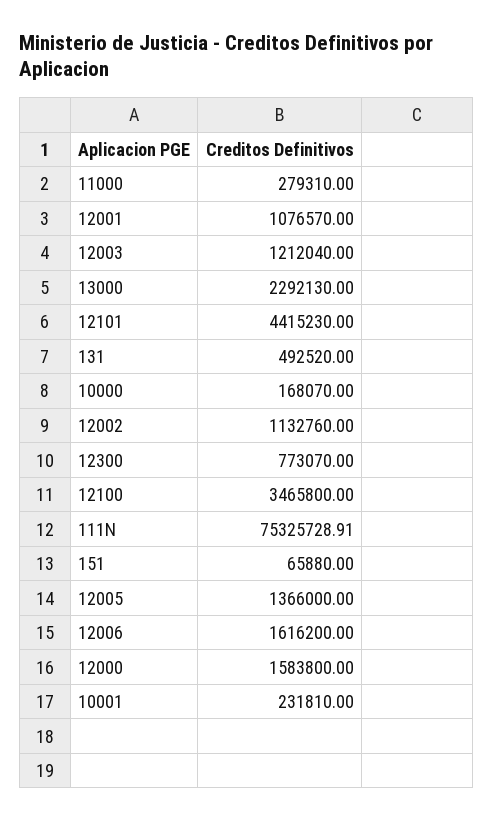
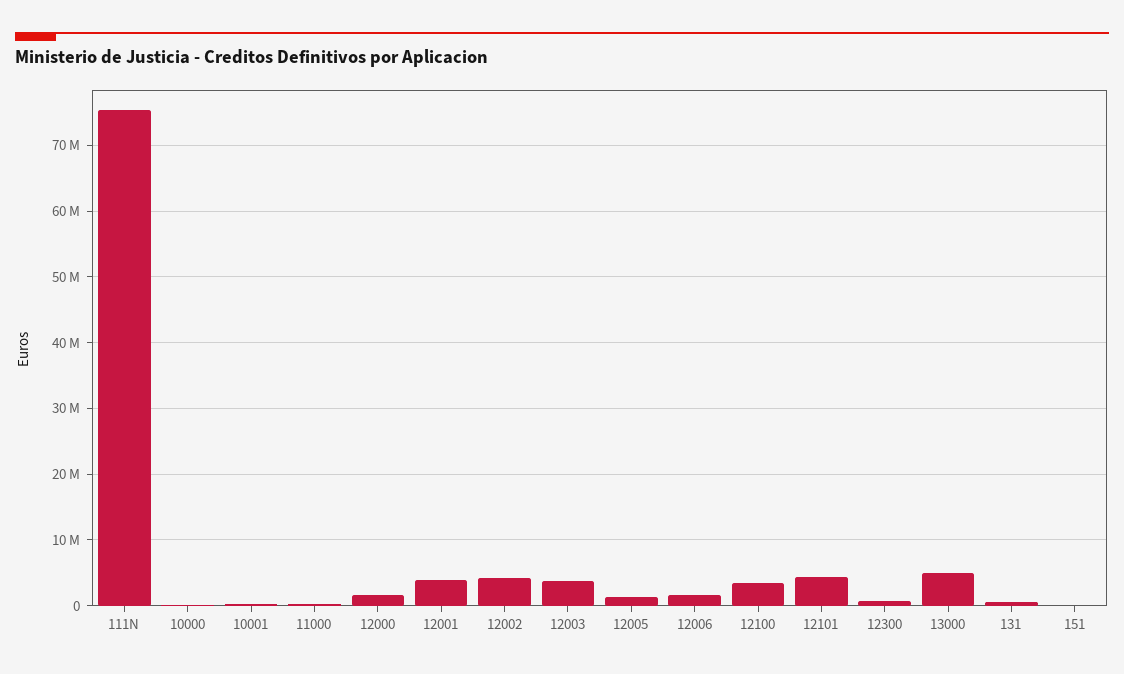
  {
    "11000": 279310,
-   "12001": 1076570,
+   "12001": 4000000,
-   "12003": 1212040,
+   "12003": 4000000,
-   "13000": 2292130,
+   "13000": 5000000,
    "12101": 4415230,
    "131": 492520,
    "10000": 168070,
-   "12002": 1132760,
+   "12002": 4000000,
    "12300": 773070,
    "12100": 3465800,
    "111N": 75325728.91,
    "151": 65880,
    "12005": 1366000,
    "12006": 1616200,
    "12000": 1583800,
    "10001": 231810
  }

